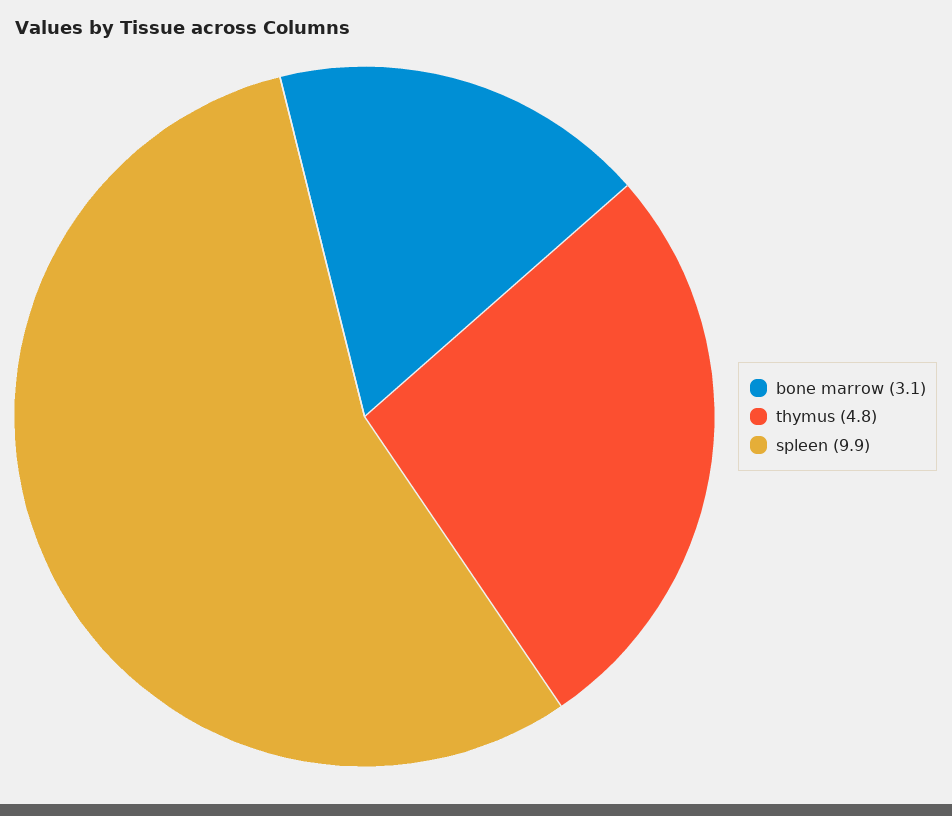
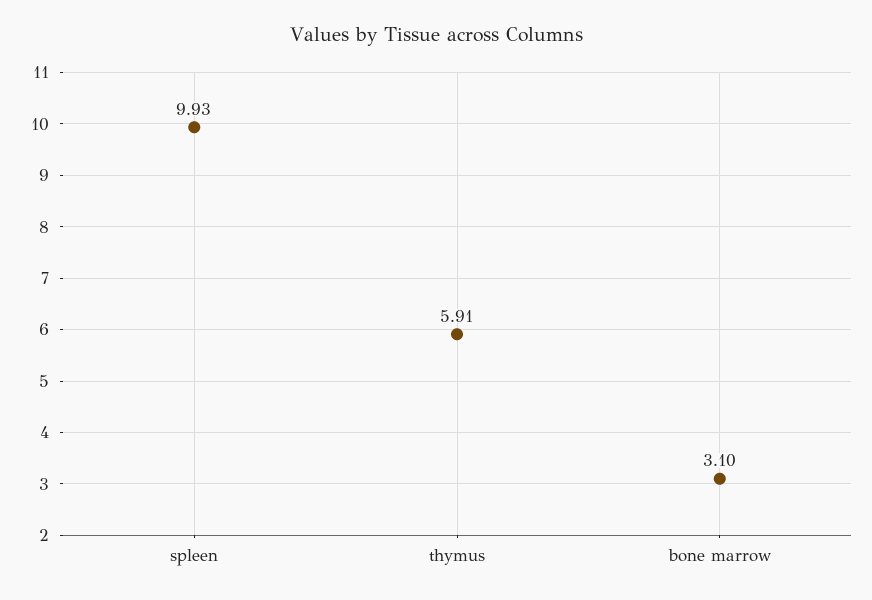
  {
    "bone marrow": 3.1,
-   "thymus": 4.8,
+   "thymus": 5.91,
    "spleen": 9.93
  }

